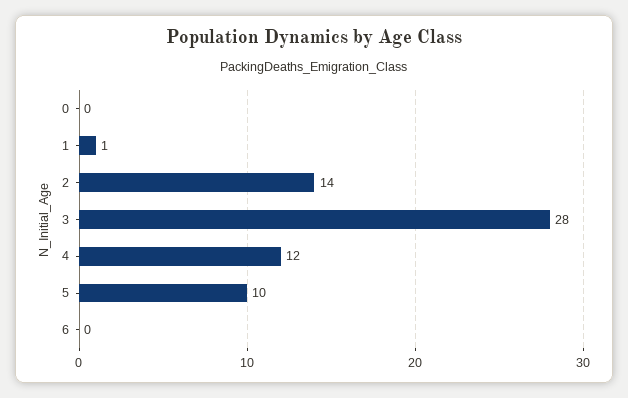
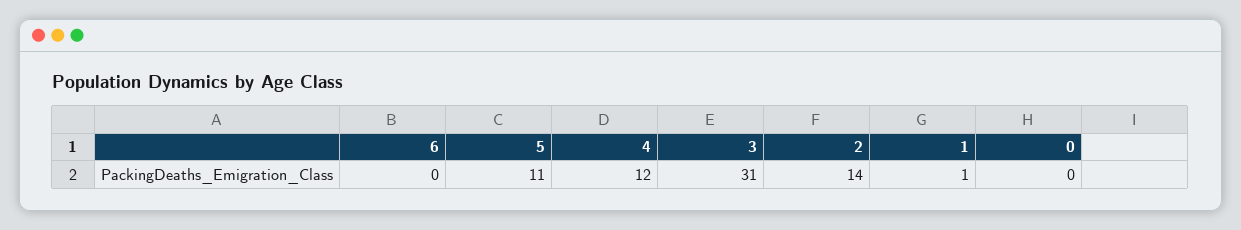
  {
    "0": 0,
    "1": 1,
    "2": 14,
-   "3": 28,
+   "3": 31,
    "4": 12,
-   "5": 10,
+   "5": 11,
    "6": 0
  }

